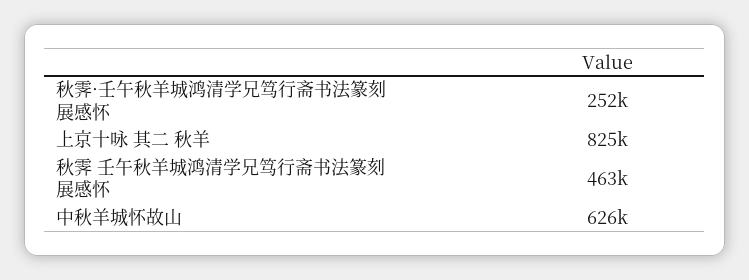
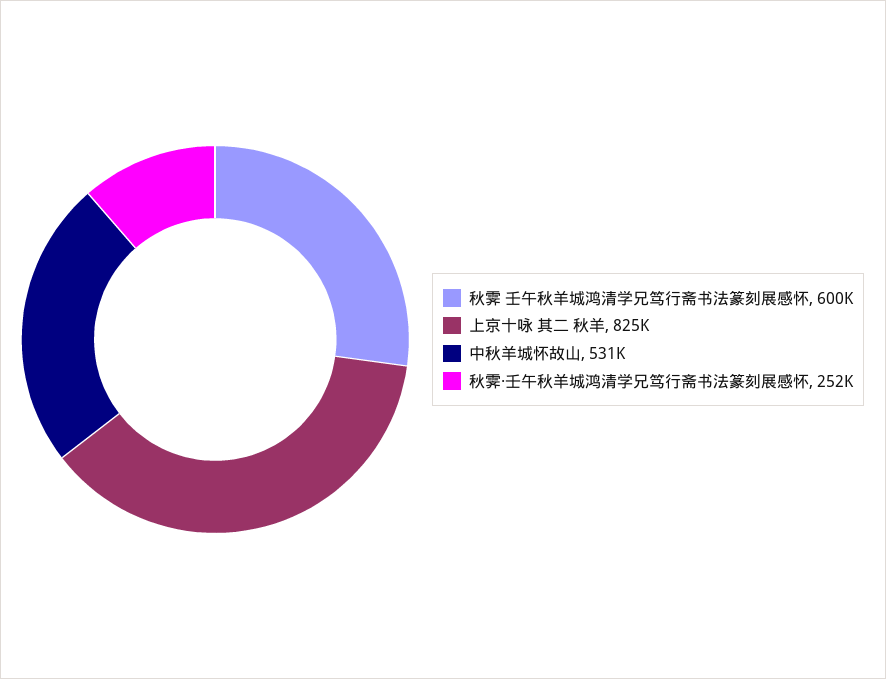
  {
    "秋霁·壬午秋羊城鸿清学兄笃行斋书法篆刻展感怀": 252000,
    "上京十咏 其二 秋羊": 825000,
-   "秋霁 壬午秋羊城鸿清学兄笃行斋书法篆刻展感怀": 463000,
+   "秋霁 壬午秋羊城鸿清学兄笃行斋书法篆刻展感怀": 600000,
-   "中秋羊城怀故山": 626000
+   "中秋羊城怀故山": 531000
  }

